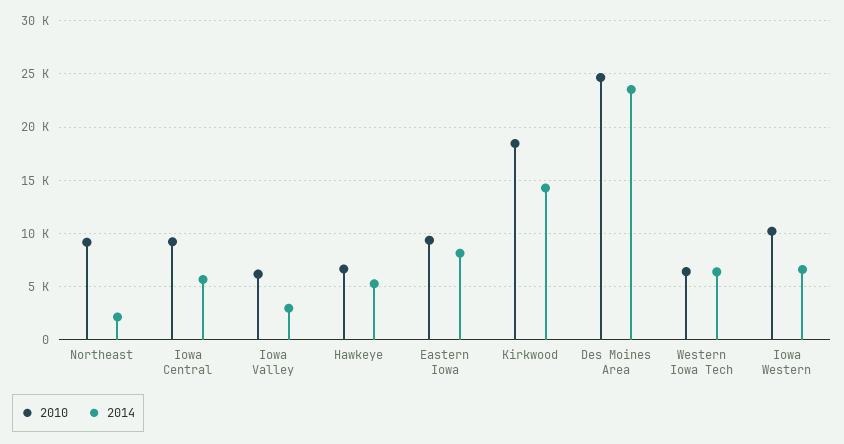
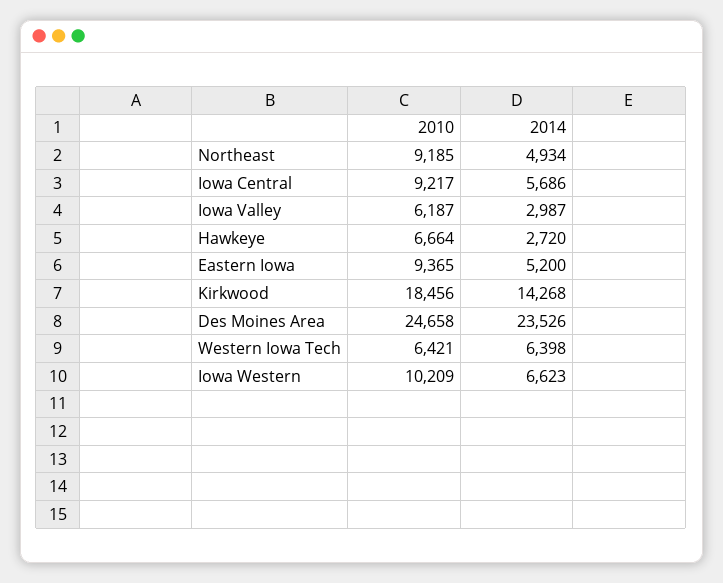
  {
    "2010": {
      "Northeast": 9185,
      "Iowa Central": 9217,
      "Iowa Valley": 6187,
      "Hawkeye": 6664,
      "Eastern Iowa": 9365,
      "Kirkwood": 18456,
      "Des Moines Area": 24658,
      "Western Iowa Tech": 6421,
      "Iowa Western": 10209
    },
    "2014": {
-     "Northeast": 2000,
+     "Northeast": 4934,
      "Iowa Central": 5686,
      "Iowa Valley": 2987,
-     "Hawkeye": 5000,
+     "Hawkeye": 2720,
-     "Eastern Iowa": 8000,
+     "Eastern Iowa": 5200,
      "Kirkwood": 14268,
      "Des Moines Area": 23526,
      "Western Iowa Tech": 6398,
      "Iowa Western": 6623
    }
  }

